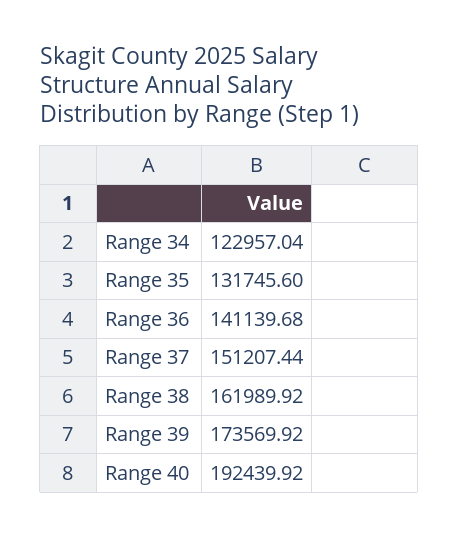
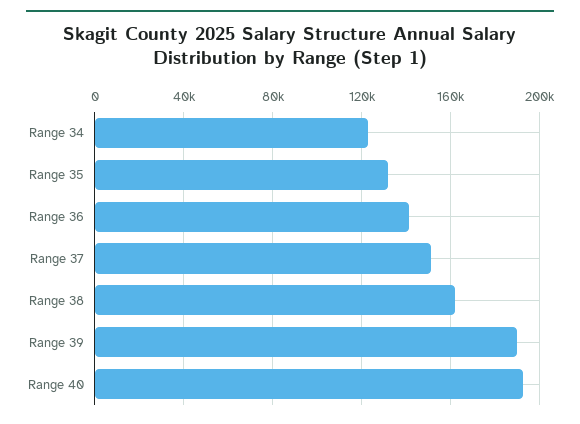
  {
    "Range 34": 122957.04,
    "Range 35": 131745.6,
    "Range 36": 141139.68,
    "Range 37": 151207.44,
    "Range 38": 161989.92,
-   "Range 39": 173569.92,
+   "Range 39": 190000,
    "Range 40": 192439.92
  }

